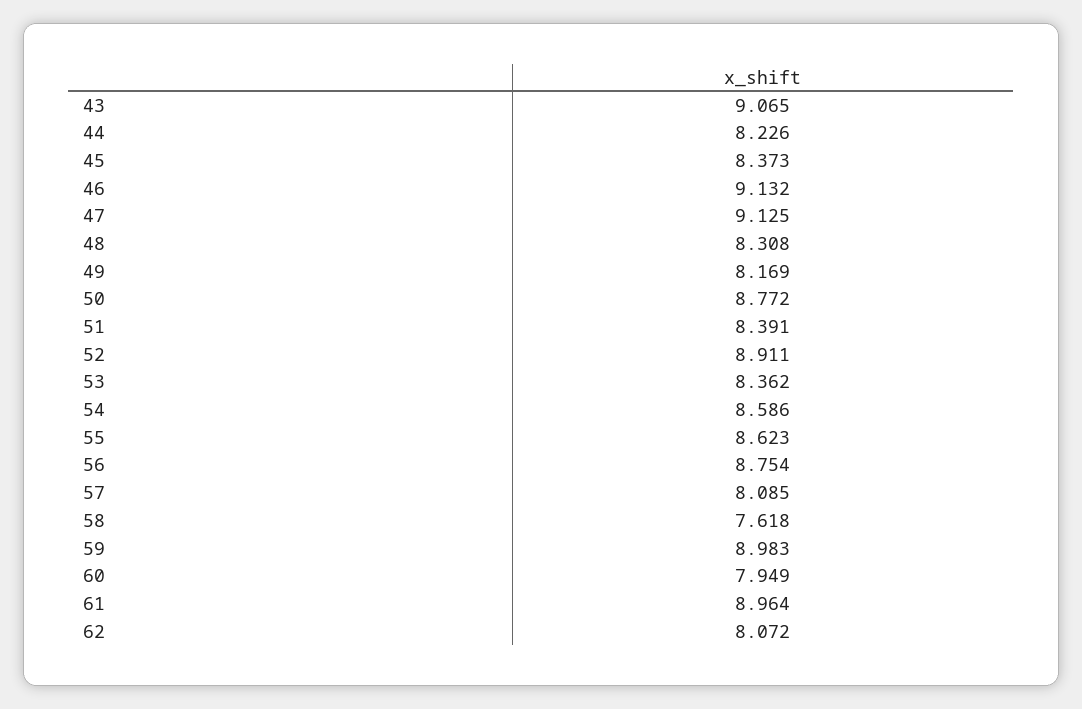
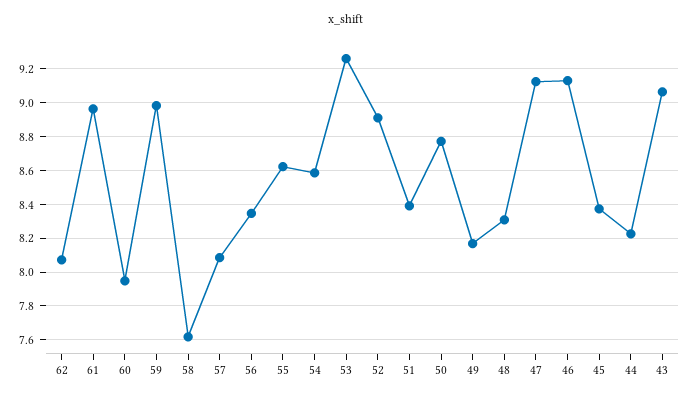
  {
    "43": 9.065,
    "44": 8.226,
    "45": 8.373,
    "46": 9.132,
    "47": 9.125,
    "48": 8.308,
    "49": 8.169,
    "50": 8.772,
    "51": 8.391,
    "52": 8.911,
-   "53": 8.362,
+   "53": 9.25,
    "54": 8.586,
    "55": 8.623,
-   "56": 8.754,
+   "56": 8.35,
    "57": 8.085,
    "58": 7.618,
    "59": 8.983,
    "60": 7.949,
    "61": 8.964,
    "62": 8.072
  }

